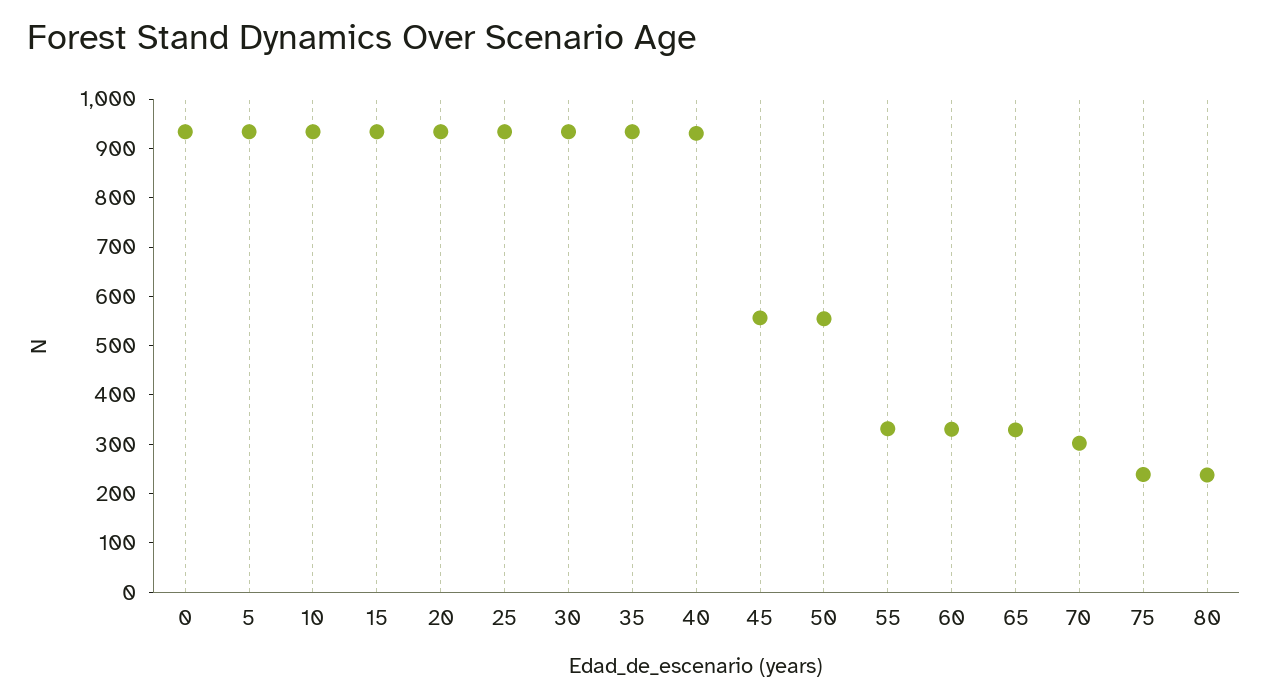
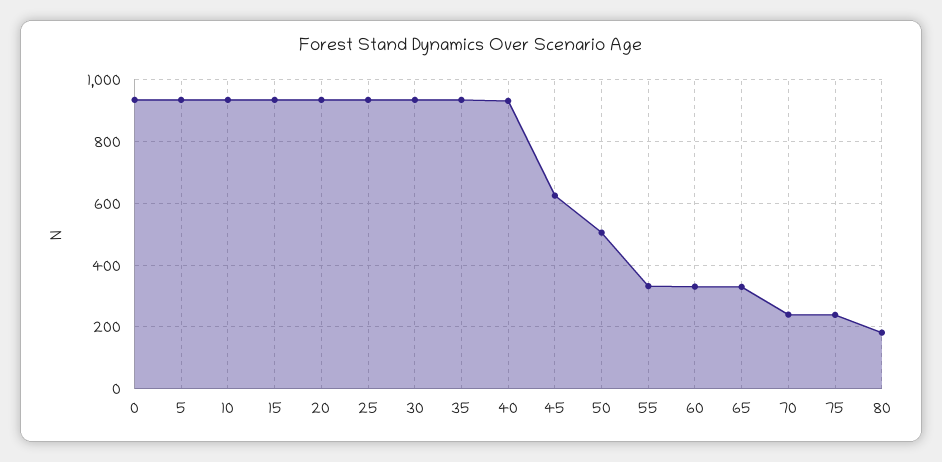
  {
    "0": 940,
    "5": 940,
    "10": 940,
    "15": 940,
    "20": 940,
    "25": 940,
    "30": 940,
    "35": 940,
    "40": 940,
-   "45": 560,
+   "45": 620,
-   "50": 560,
+   "50": 500,
    "55": 340,
    "60": 340,
    "65": 320,
-   "70": 300,
+   "70": 240,
    "75": 240,
-   "80": 240
+   "80": 180
  }

